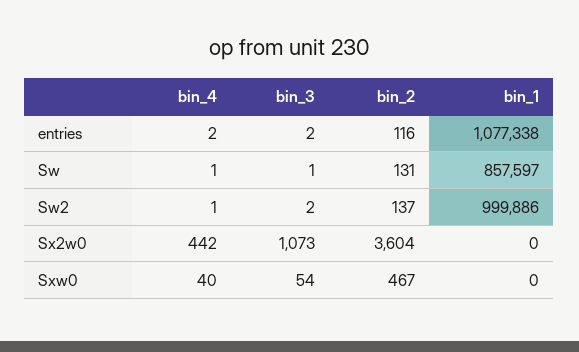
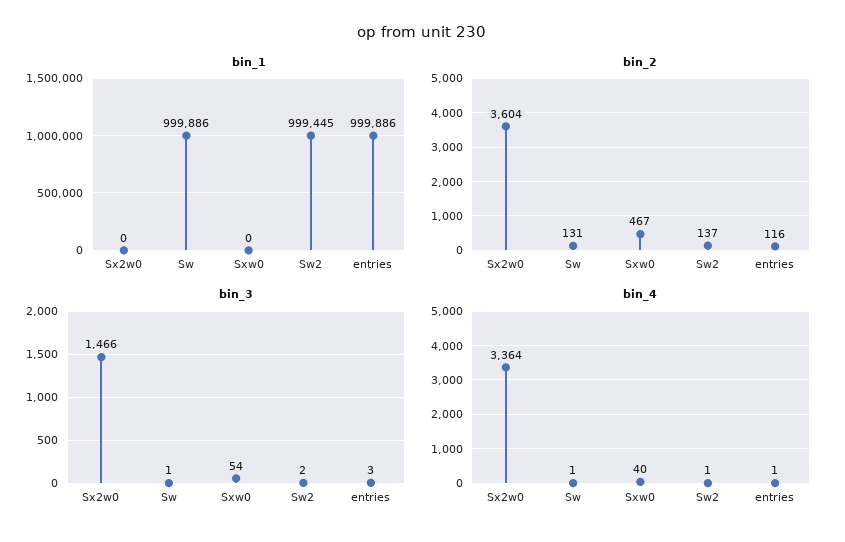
  {
    "bin_4": {
-     "entries": 2,
+     "entries": 1,
      "Sw": 1,
      "Sw2": 1,
-     "Sx2w0": 442,
+     "Sx2w0": 3364,
      "Sxw0": 40
    },
    "bin_3": {
-     "entries": 2,
+     "entries": 3,
      "Sw": 1,
      "Sw2": 2,
-     "Sx2w0": 1073,
+     "Sx2w0": 1466,
      "Sxw0": 54
    },
    "bin_2": {
      "entries": 116,
      "Sw": 131,
      "Sw2": 137,
      "Sx2w0": 3604,
      "Sxw0": 467
    },
    "bin_1": {
-     "entries": 1077338,
+     "entries": 999886,
-     "Sw": 857597,
+     "Sw": 999886,
-     "Sw2": 999886,
+     "Sw2": 999445,
      "Sx2w0": 0,
      "Sxw0": 0
    }
  }

